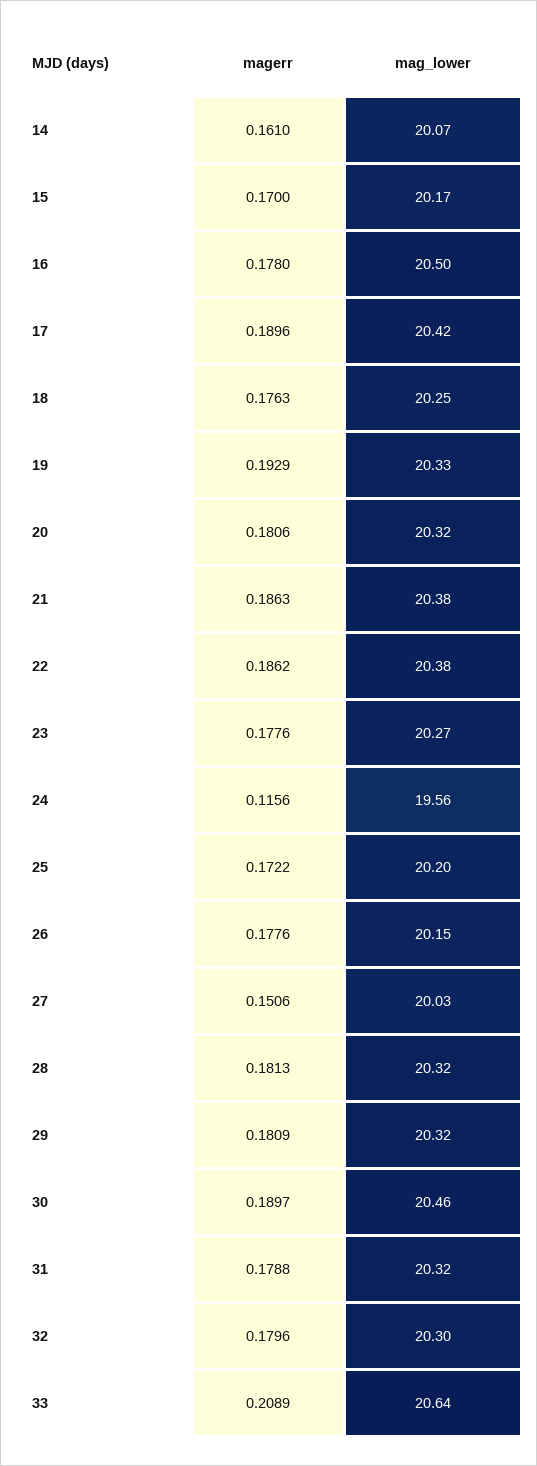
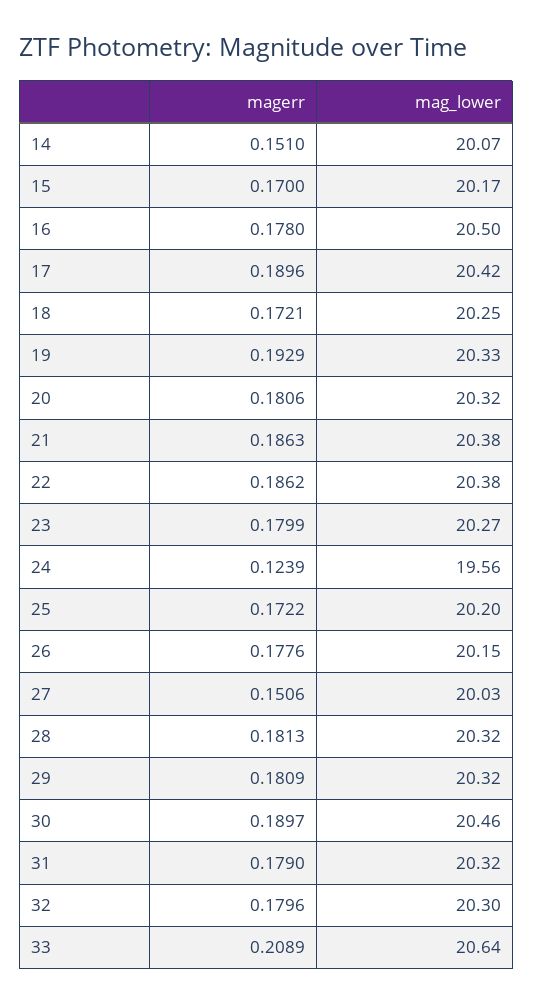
  {
    "magerr": {
-     "14": 0.161,
+     "14": 0.151,
      "15": 0.17,
      "16": 0.178,
      "17": 0.1896,
-     "18": 0.1763,
+     "18": 0.1721,
      "19": 0.1929,
      "20": 0.1806,
      "21": 0.1863,
      "22": 0.1862,
-     "23": 0.1776,
+     "23": 0.1799,
-     "24": 0.1156,
+     "24": 0.1239,
      "25": 0.1722,
      "26": 0.1776,
      "27": 0.1506,
      "28": 0.1813,
      "29": 0.1809,
      "30": 0.1897,
-     "31": 0.1788,
+     "31": 0.179,
      "32": 0.1796,
      "33": 0.2089
    },
    "mag_lower": {
      "14": 20.07,
      "15": 20.17,
      "16": 20.5,
      "17": 20.42,
      "18": 20.25,
      "19": 20.33,
      "20": 20.32,
      "21": 20.38,
      "22": 20.38,
      "23": 20.27,
      "24": 19.56,
      "25": 20.2,
      "26": 20.15,
      "27": 20.03,
      "28": 20.32,
      "29": 20.32,
      "30": 20.46,
      "31": 20.32,
      "32": 20.3,
      "33": 20.64
    }
  }

